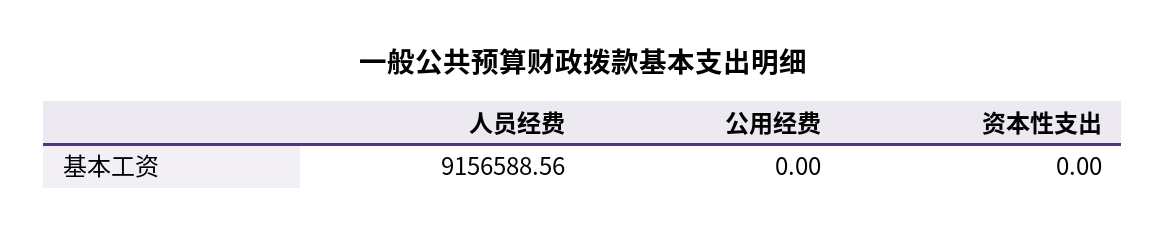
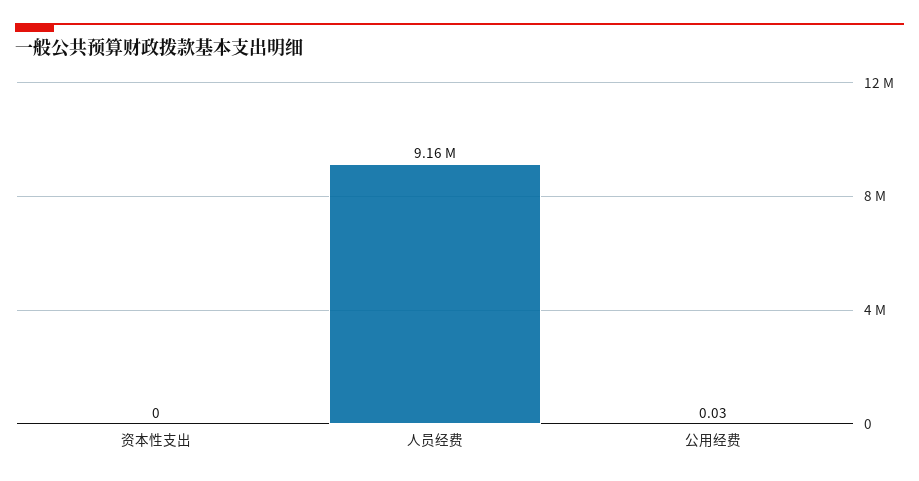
  {
    "人员经费": 9156588.56,
-   "公用经费": 0,
+   "公用经费": 0.03,
    "资本性支出": 0
  }

